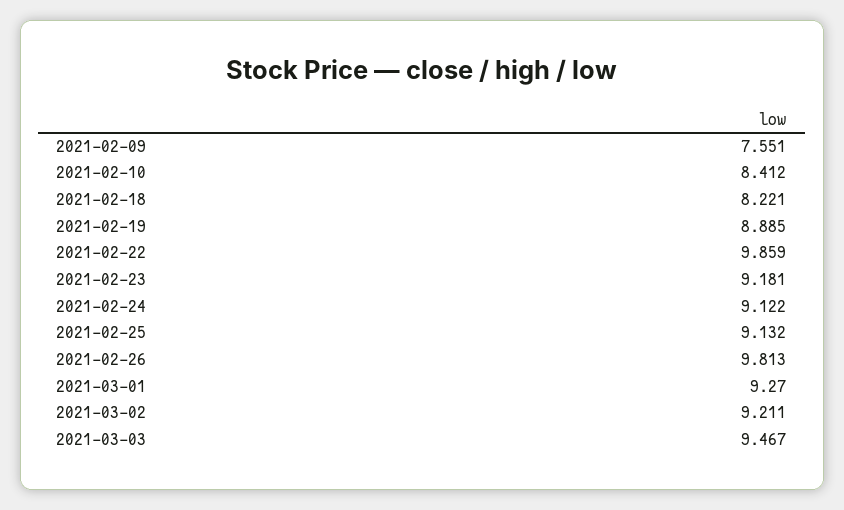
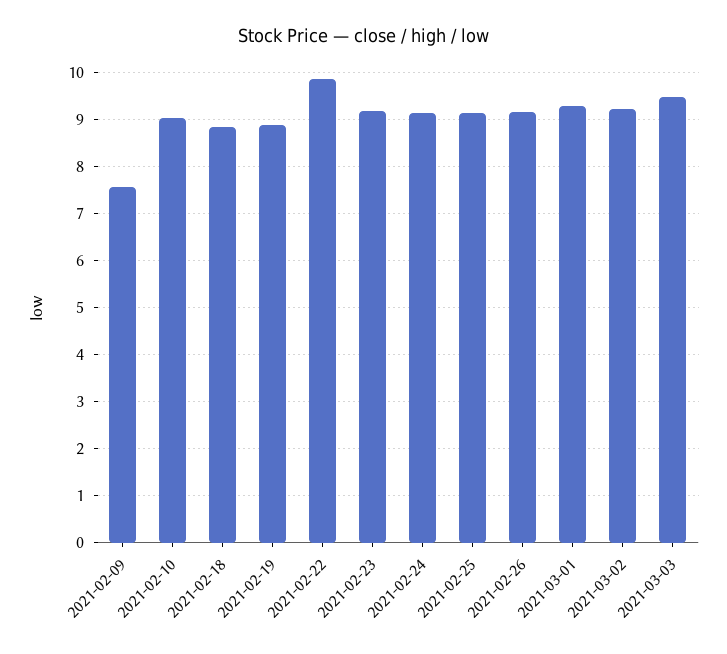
  {
    "2021-02-09": 7.551,
-   "2021-02-10": 8.412,
+   "2021-02-10": 9,
-   "2021-02-18": 8.221,
+   "2021-02-18": 8.8,
    "2021-02-19": 8.885,
    "2021-02-22": 9.859,
    "2021-02-23": 9.181,
    "2021-02-24": 9.122,
    "2021-02-25": 9.132,
-   "2021-02-26": 9.813,
+   "2021-02-26": 9.2,
    "2021-03-01": 9.27,
    "2021-03-02": 9.211,
    "2021-03-03": 9.467
  }

